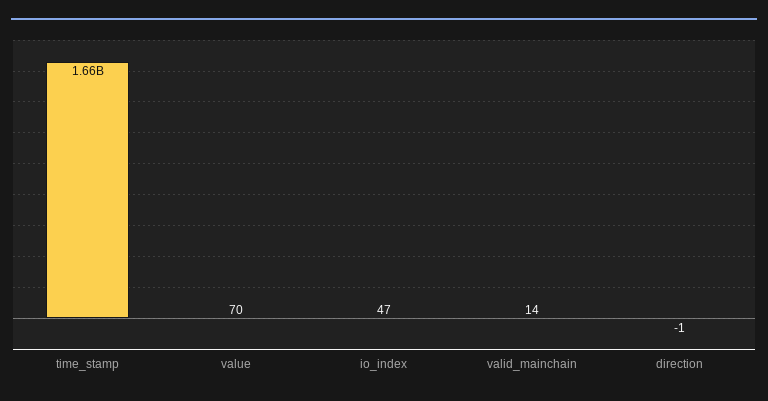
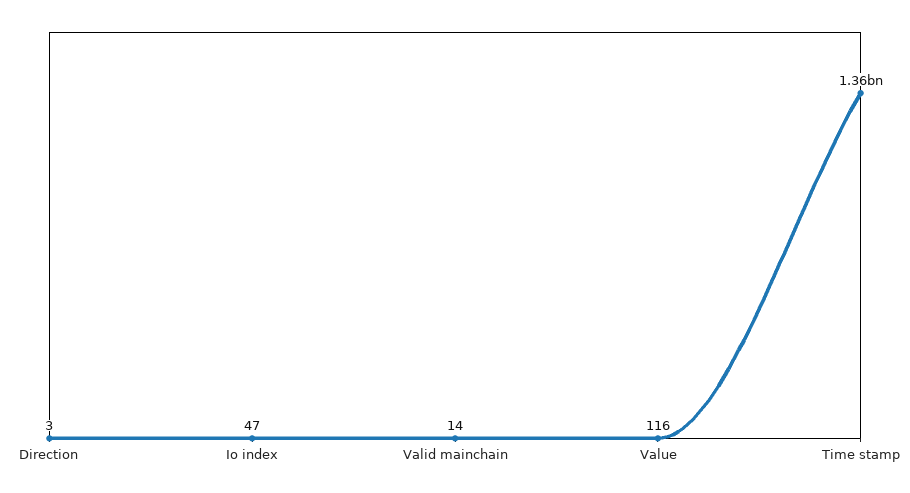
  {
-   "time_stamp": 1660000000,
+   "time_stamp": 1360000000,
-   "value": 70,
+   "value": 116,
    "io_index": 47,
    "valid_mainchain": 14,
-   "direction": -1
+   "direction": 3
  }

